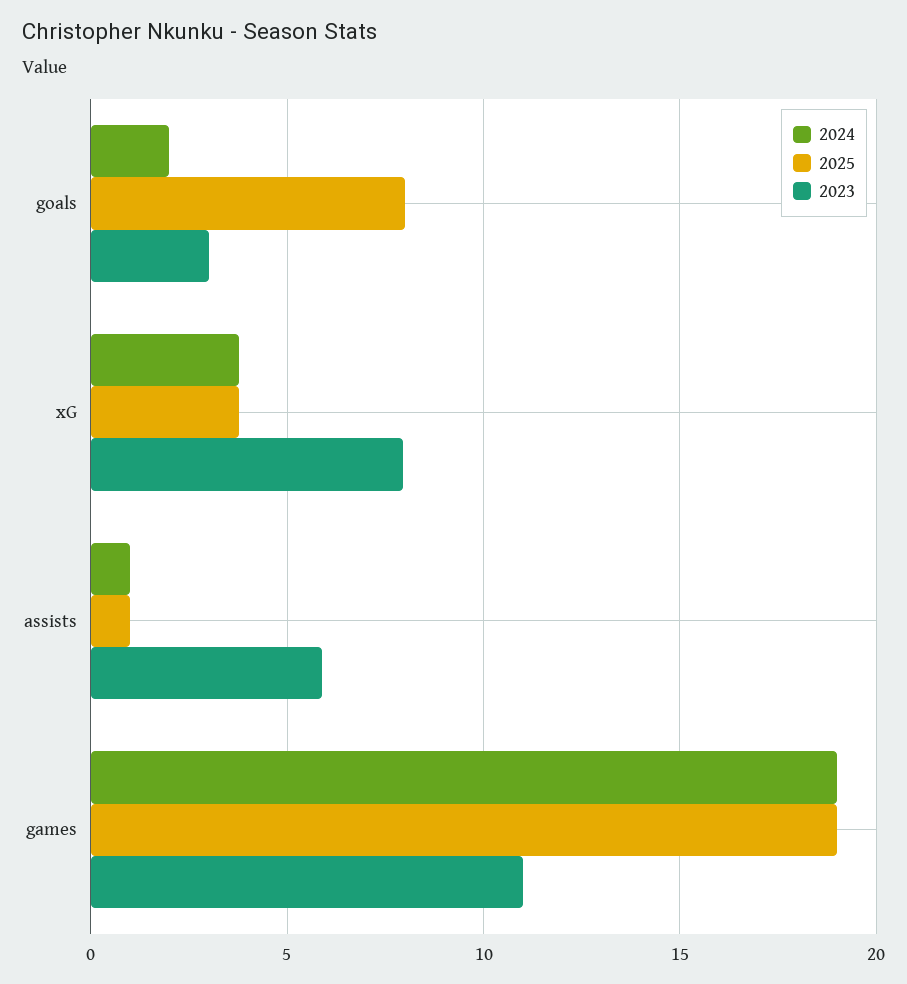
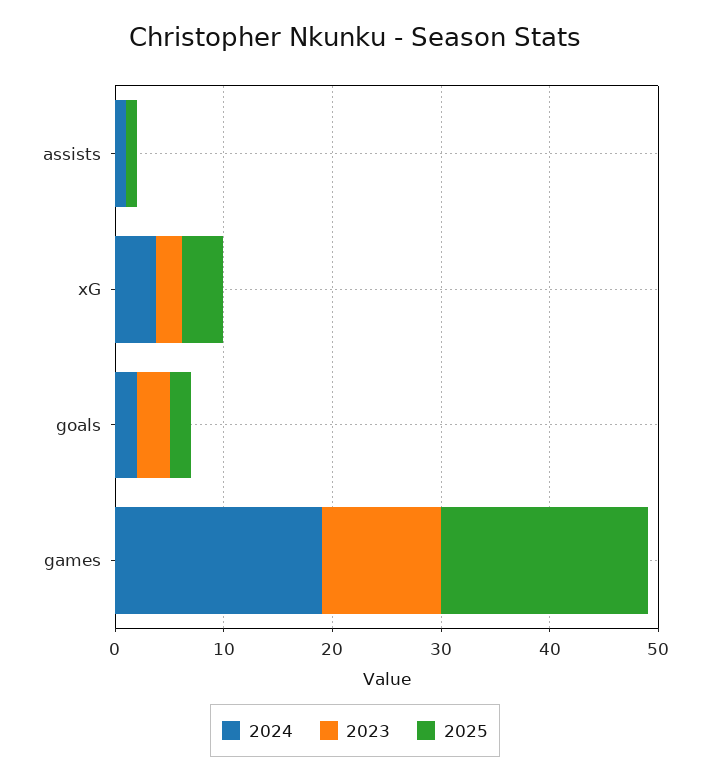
  {
    "2024": {
      "goals": 2,
      "xG": 4,
      "assists": 1,
      "games": 19
    },
    "2025": {
-     "goals": 8,
+     "goals": 2,
      "xG": 4,
      "assists": 1,
      "games": 19
    },
    "2023": {
      "goals": 3,
-     "xG": 8,
+     "xG": 2,
-     "assists": 6,
+     "assists": 0,
      "games": 11
    }
  }

